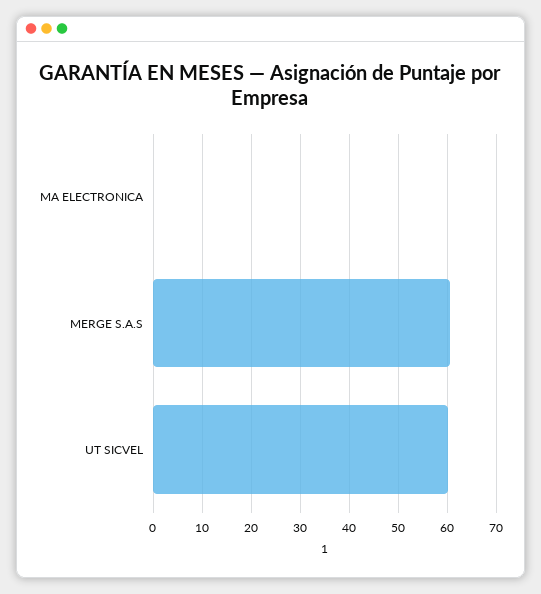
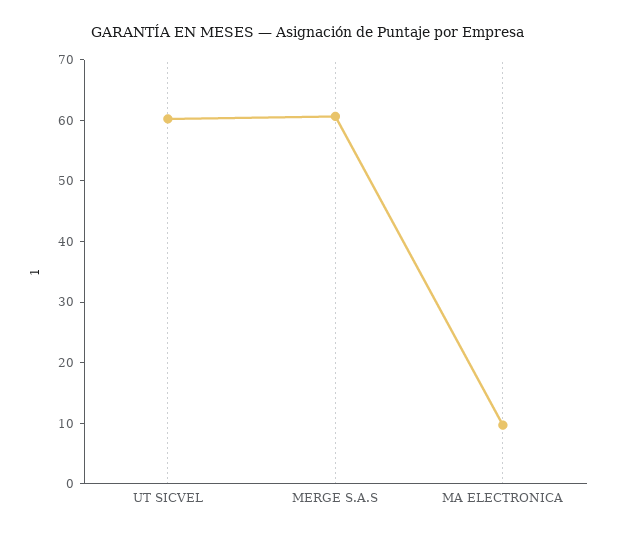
  {
-   "MA ELECTRONICA": 0,
+   "MA ELECTRONICA": 10,
    "MERGE S.A.S": 60,
    "UT SICVEL": 60
  }

